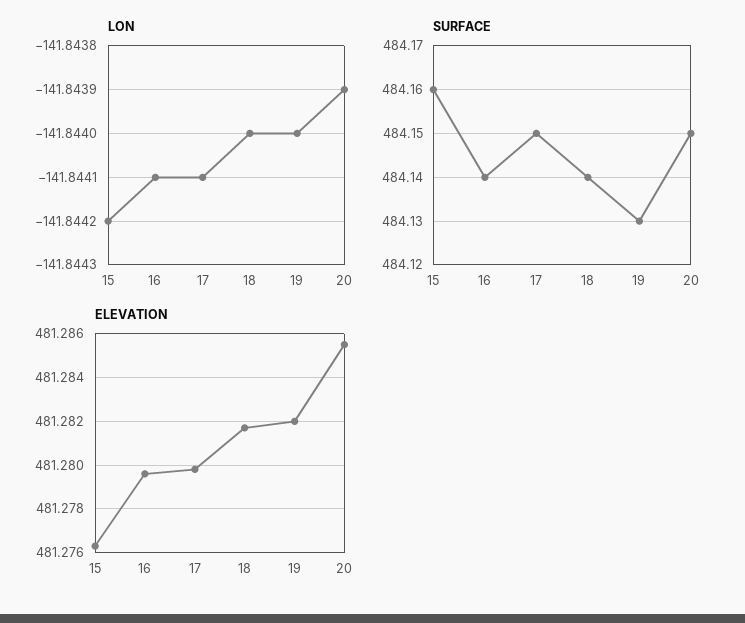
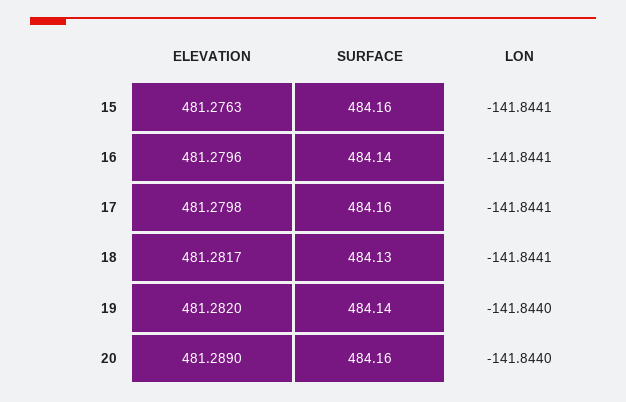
  {
    "LON": {
-     "15": -141.8442,
+     "15": -141.8441,
      "16": -141.8441,
      "17": -141.8441,
-     "18": -141.844,
+     "18": -141.8441,
      "19": -141.844,
-     "20": -141.8439
+     "20": -141.844
    },
    "SURFACE": {
      "15": 484.16,
      "16": 484.14,
-     "17": 484.15,
+     "17": 484.16,
-     "18": 484.14,
+     "18": 484.13,
-     "19": 484.13,
+     "19": 484.14,
-     "20": 484.15
+     "20": 484.16
    },
    "ELEVATION": {
      "15": 481.2763,
      "16": 481.2796,
      "17": 481.2798,
      "18": 481.2817,
      "19": 481.282,
-     "20": 481.2855
+     "20": 481.289
    }
  }

